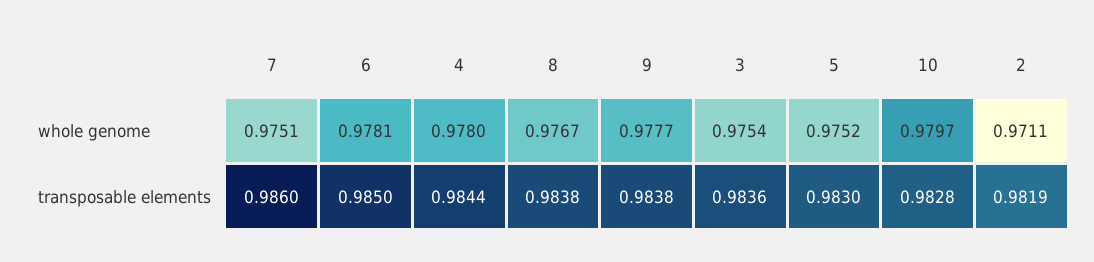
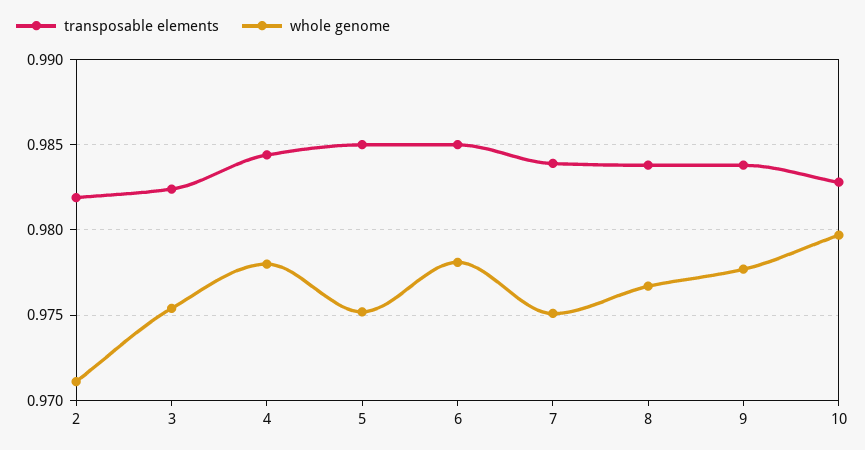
  {
    "whole genome": {
      "7": 0.9751,
      "6": 0.9781,
      "4": 0.978,
      "8": 0.9767,
      "9": 0.9777,
      "3": 0.9754,
      "5": 0.9752,
      "10": 0.9797,
      "2": 0.9711
    },
    "transposable elements": {
-     "7": 0.986,
+     "7": 0.984,
      "6": 0.985,
      "4": 0.9844,
      "8": 0.9838,
      "9": 0.9838,
-     "3": 0.9836,
+     "3": 0.9825,
-     "5": 0.983,
+     "5": 0.985,
      "10": 0.9828,
      "2": 0.9819
    }
  }

